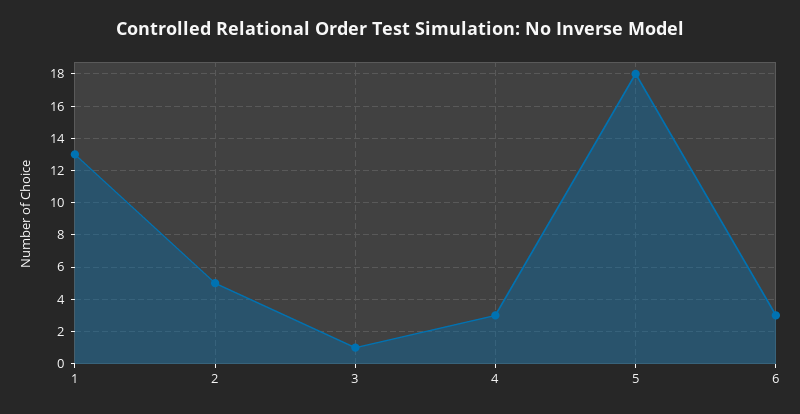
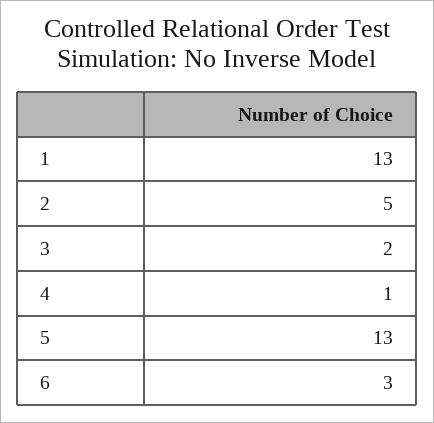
  {
    "1": 13,
    "2": 5,
-   "3": 1,
+   "3": 2,
-   "4": 3,
+   "4": 1,
-   "5": 18,
+   "5": 13,
    "6": 3
  }

